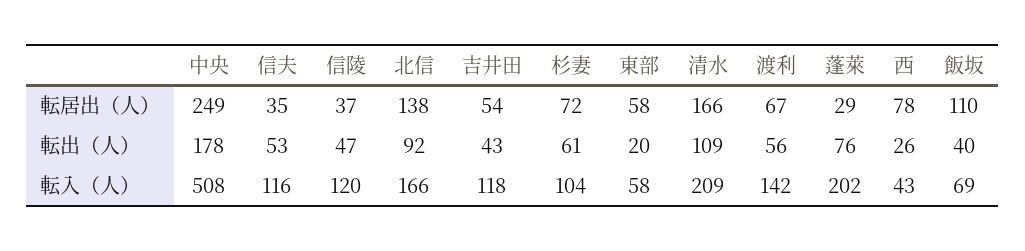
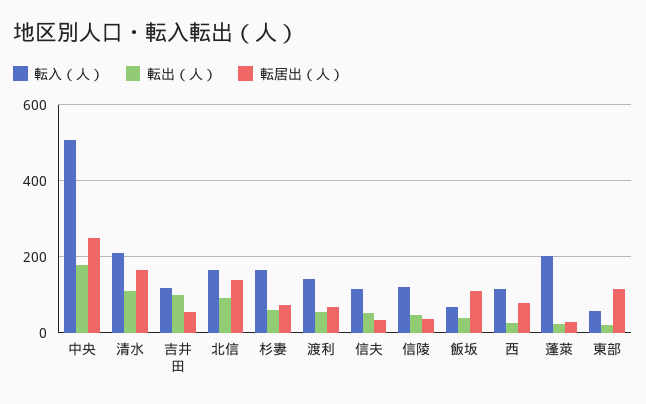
  {
    "転居出（人）": {
      "中央": 249,
      "信夫": 35,
      "信陵": 37,
      "北信": 138,
      "吉井田": 54,
      "杉妻": 72,
-     "東部": 58,
+     "東部": 120,
      "清水": 166,
      "渡利": 67,
      "蓬萊": 29,
      "西": 78,
      "飯坂": 110
    },
    "転出（人）": {
      "中央": 178,
      "信夫": 53,
      "信陵": 47,
      "北信": 92,
-     "吉井田": 43,
+     "吉井田": 100,
      "杉妻": 61,
      "東部": 20,
      "清水": 109,
      "渡利": 56,
-     "蓬萊": 76,
+     "蓬萊": 20,
      "西": 26,
      "飯坂": 40
    },
    "転入（人）": {
      "中央": 508,
      "信夫": 116,
      "信陵": 120,
      "北信": 166,
      "吉井田": 118,
-     "杉妻": 104,
+     "杉妻": 160,
      "東部": 58,
      "清水": 209,
      "渡利": 142,
      "蓬萊": 202,
-     "西": 43,
+     "西": 120,
      "飯坂": 69
    }
  }

